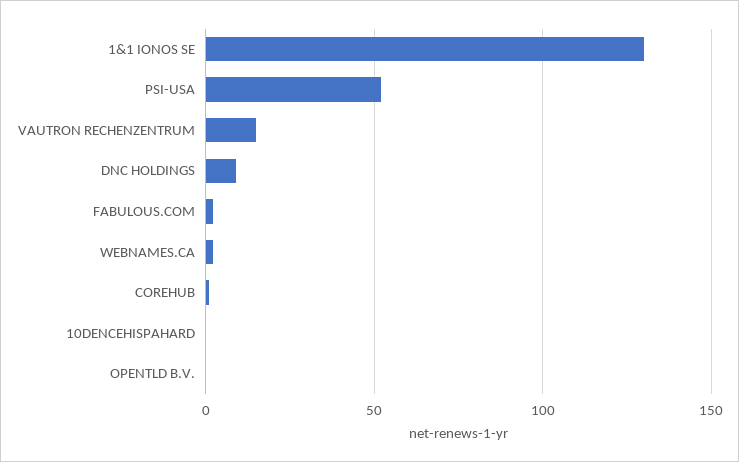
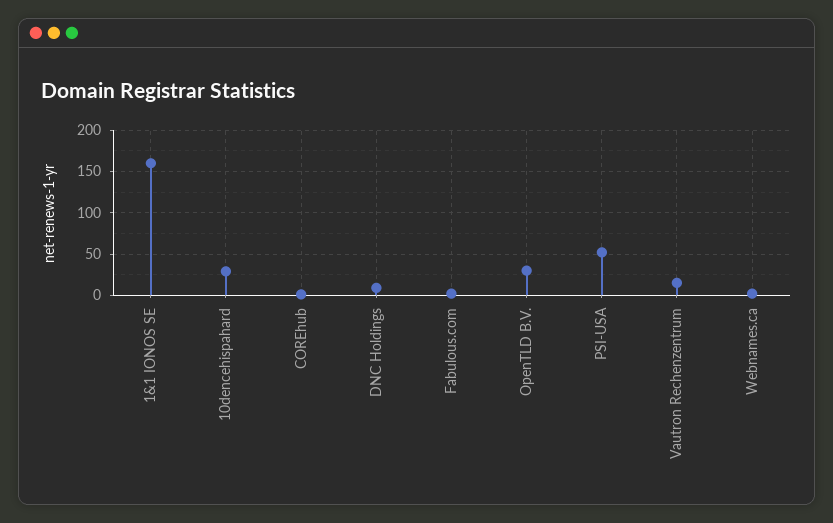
  {
-   "1&1 IONOS SE": 130,
+   "1&1 IONOS SE": 160,
    "PSI-USA": 50,
    "VAUTRON RECHENZENTRUM": 15,
    "DNC HOLDINGS": 10,
    "FABULOUS.COM": 0,
    "WEBNAMES.CA": 0,
    "COREHUB": 0,
-   "10DENCEHISPAHARD": 0,
+   "10DENCEHISPAHARD": 30,
-   "OPENTLD B.V.": 0
+   "OPENTLD B.V.": 30
  }

